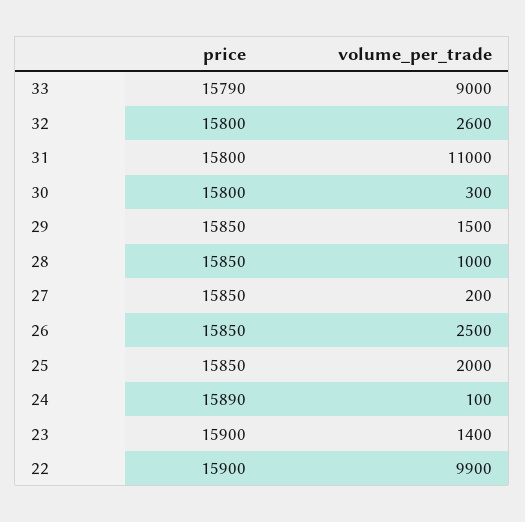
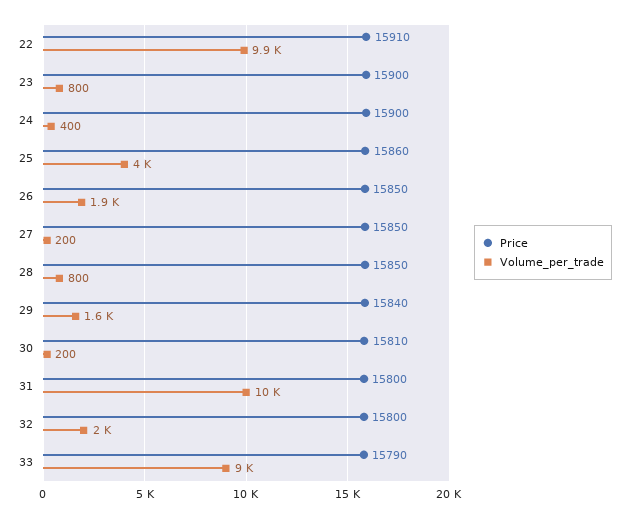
  {
    "price": {
      "33": 15790,
      "32": 15800,
      "31": 15800,
-     "30": 15800,
+     "30": 15810,
-     "29": 15850,
+     "29": 15840,
      "28": 15850,
      "27": 15850,
      "26": 15850,
-     "25": 15850,
+     "25": 15860,
-     "24": 15890,
+     "24": 15900,
      "23": 15900,
-     "22": 15900
+     "22": 15910
    },
    "volume_per_trade": {
      "33": 9000,
-     "32": 2600,
+     "32": 2000,
-     "31": 11000,
+     "31": 10000,
-     "30": 300,
+     "30": 200,
-     "29": 1500,
+     "29": 1600,
-     "28": 1000,
+     "28": 800,
      "27": 200,
-     "26": 2500,
+     "26": 1900,
-     "25": 2000,
+     "25": 4000,
-     "24": 100,
+     "24": 400,
-     "23": 1400,
+     "23": 800,
      "22": 9900
    }
  }

